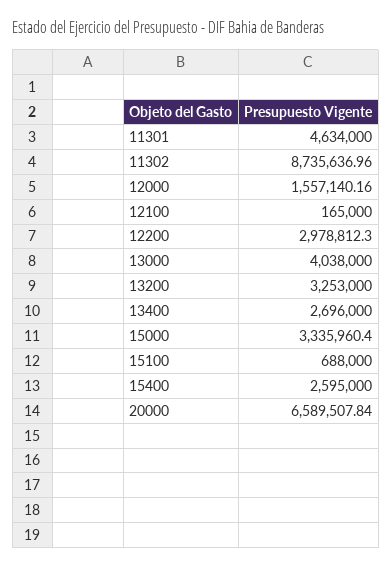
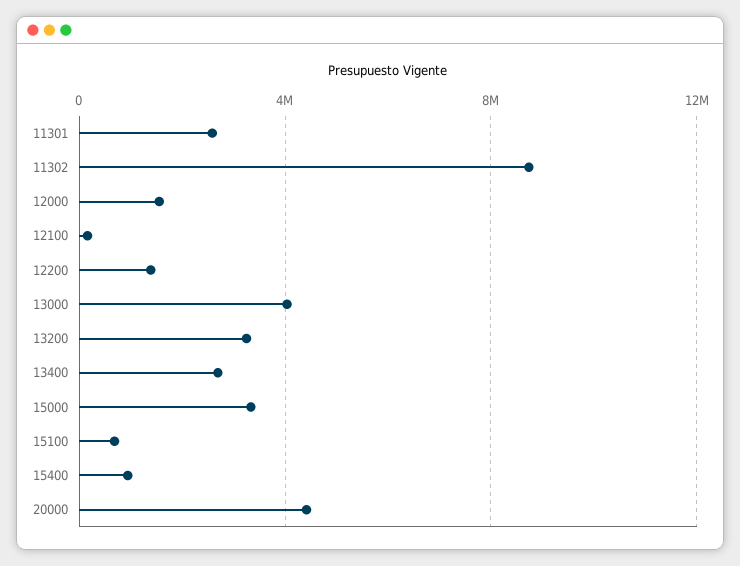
  {
-   "11301": 4634000,
+   "11301": 2500000,
    "11302": 8735636.96,
    "12000": 1557140.16,
    "12100": 165000,
-   "12200": 2978812.3,
+   "12200": 1500000,
    "13000": 4038000,
    "13200": 3253000,
    "13400": 2696000,
    "15000": 3335960.4,
    "15100": 688000,
-   "15400": 2595000,
+   "15400": 1000000,
-   "20000": 6589507.84
+   "20000": 4500000
  }

